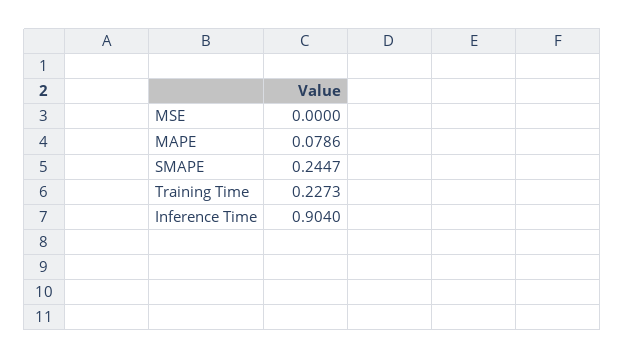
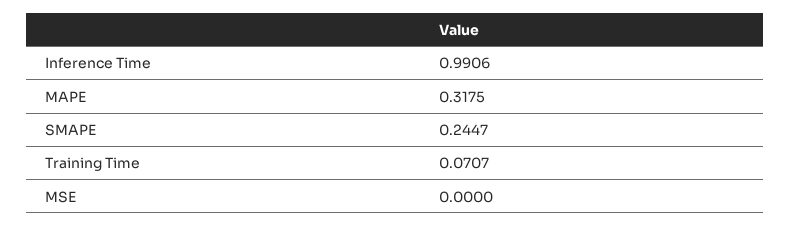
  {
    "MSE": 0,
-   "MAPE": 0.0786,
+   "MAPE": 0.3175,
    "SMAPE": 0.2447,
-   "Training Time": 0.2273,
+   "Training Time": 0.0707,
-   "Inference Time": 0.904
+   "Inference Time": 0.9906
  }

